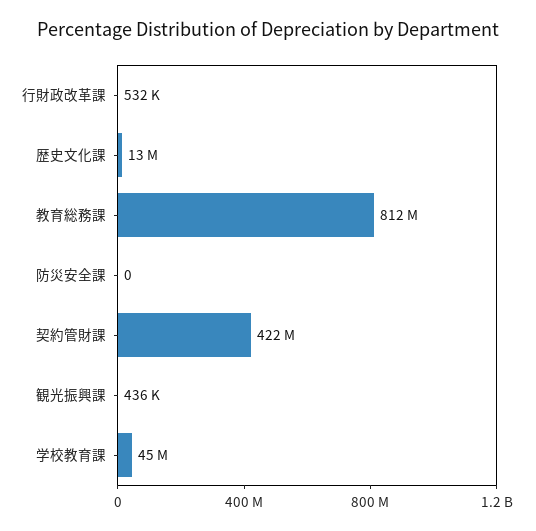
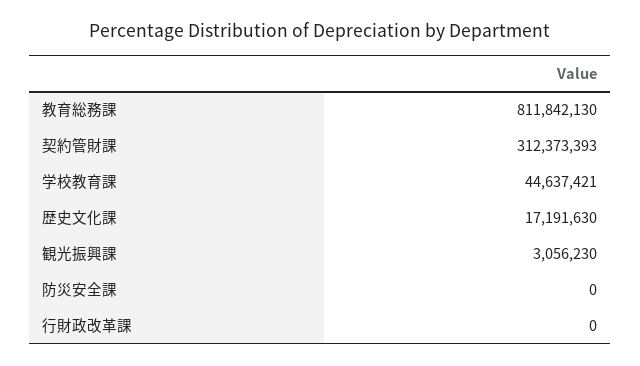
  {
-   "行財政改革課": 532000,
+   "行財政改革課": 0,
-   "歴史文化課": 13000000,
+   "歴史文化課": 17191630,
    "教育総務課": 811842130,
    "防災安全課": 0,
-   "契約管財課": 422000000,
+   "契約管財課": 312373393,
-   "観光振興課": 436000,
+   "観光振興課": 3056230,
    "学校教育課": 44637421
  }

